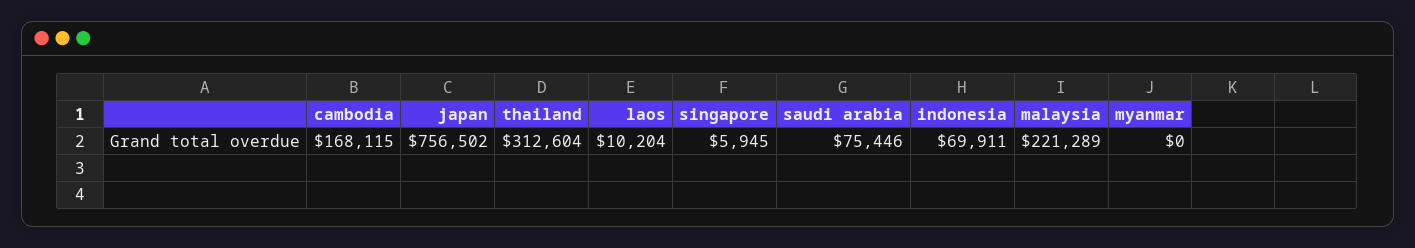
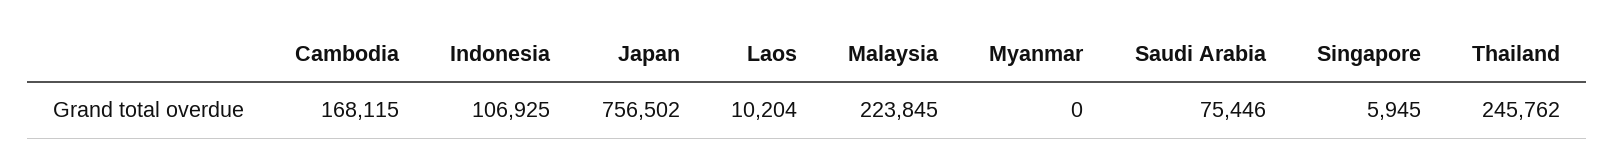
  {
    "cambodia": 168115,
    "japan": 756502,
-   "thailand": 312604,
+   "thailand": 245762,
    "laos": 10204,
    "singapore": 5945,
    "saudi arabia": 75446,
-   "indonesia": 69911,
+   "indonesia": 106925,
-   "malaysia": 221289,
+   "malaysia": 223845,
    "myanmar": 0
  }

